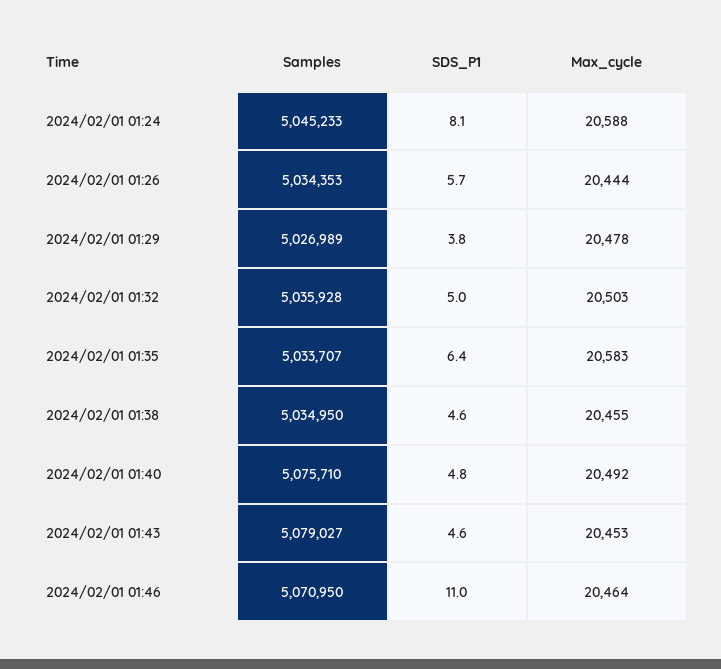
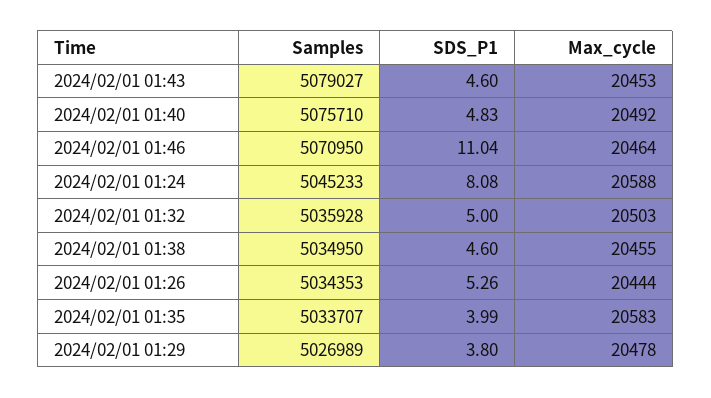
  {
    "Samples": {
      "2024/02/01 01:24": 5045233,
      "2024/02/01 01:26": 5034353,
      "2024/02/01 01:29": 5026989,
      "2024/02/01 01:32": 5035928,
      "2024/02/01 01:35": 5033707,
      "2024/02/01 01:38": 5034950,
      "2024/02/01 01:40": 5075710,
      "2024/02/01 01:43": 5079027,
      "2024/02/01 01:46": 5070950
    },
    "SDS_P1": {
      "2024/02/01 01:24": 8.08,
-     "2024/02/01 01:26": 5.7,
+     "2024/02/01 01:26": 5.26,
      "2024/02/01 01:29": 3.8,
      "2024/02/01 01:32": 5,
-     "2024/02/01 01:35": 6.4,
+     "2024/02/01 01:35": 3.99,
      "2024/02/01 01:38": 4.6,
      "2024/02/01 01:40": 4.83,
      "2024/02/01 01:43": 4.6,
      "2024/02/01 01:46": 11.04
    },
    "Max_cycle": {
      "2024/02/01 01:24": 20588,
      "2024/02/01 01:26": 20444,
      "2024/02/01 01:29": 20478,
      "2024/02/01 01:32": 20503,
      "2024/02/01 01:35": 20583,
      "2024/02/01 01:38": 20455,
      "2024/02/01 01:40": 20492,
      "2024/02/01 01:43": 20453,
      "2024/02/01 01:46": 20464
    }
  }

